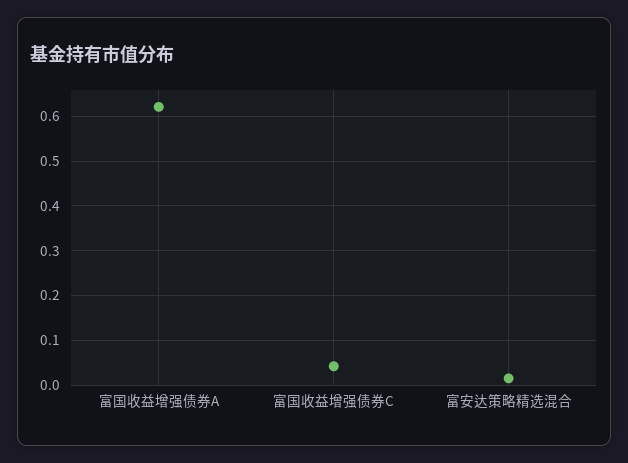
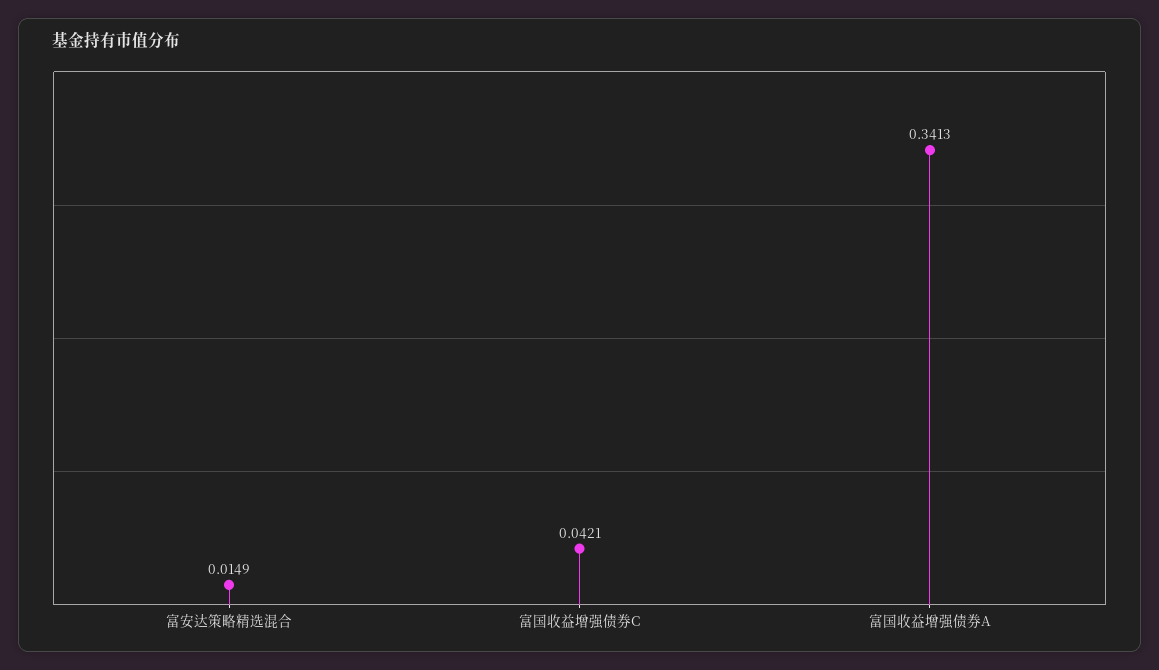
  {
-   "富国收益增强债券A": 0.62,
+   "富国收益增强债券A": 0.3413,
    "富国收益增强债券C": 0.0421,
    "富安达策略精选混合": 0.0149
  }

